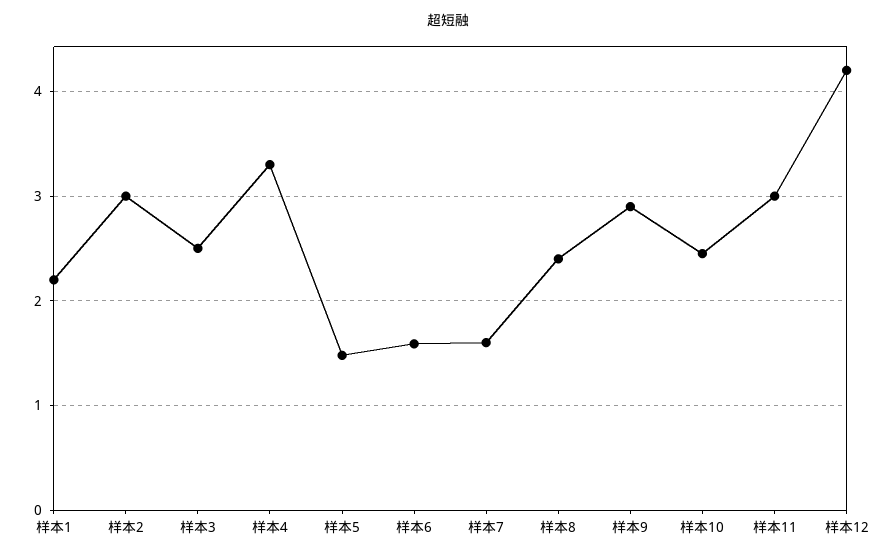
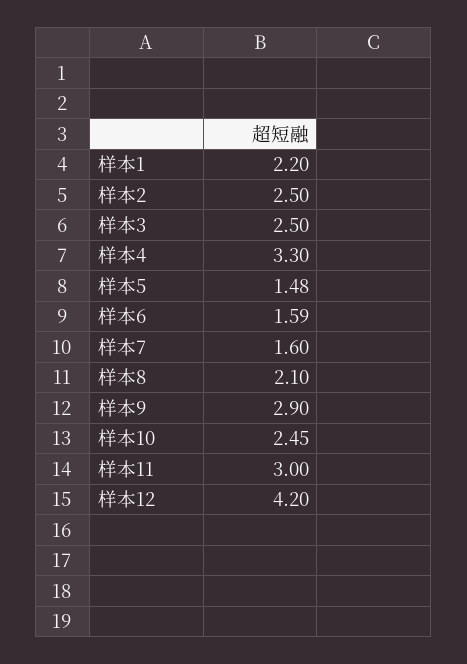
  {
    "样本1": 2.2,
-   "样本2": 3,
+   "样本2": 2.5,
    "样本3": 2.5,
    "样本4": 3.3,
    "样本5": 1.48,
    "样本6": 1.59,
    "样本7": 1.6,
-   "样本8": 2.4,
+   "样本8": 2.1,
    "样本9": 2.9,
    "样本10": 2.45,
    "样本11": 3,
    "样本12": 4.2
  }

